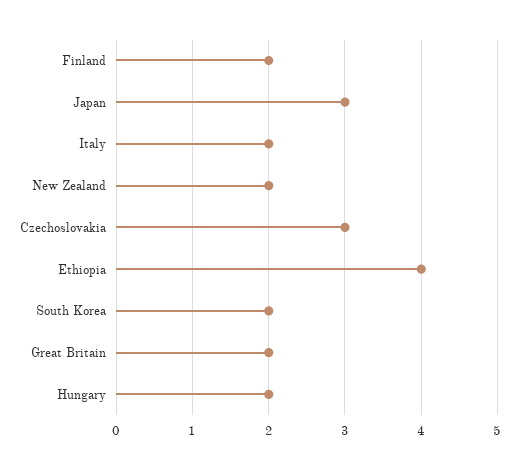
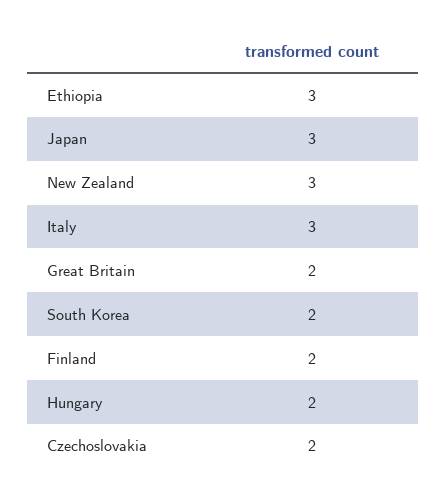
  {
    "Finland": 2,
    "Japan": 3,
-   "Italy": 2,
+   "Italy": 3,
-   "New Zealand": 2,
+   "New Zealand": 3,
-   "Czechoslovakia": 3,
+   "Czechoslovakia": 2,
-   "Ethiopia": 4,
+   "Ethiopia": 3,
    "South Korea": 2,
    "Great Britain": 2,
    "Hungary": 2
  }

